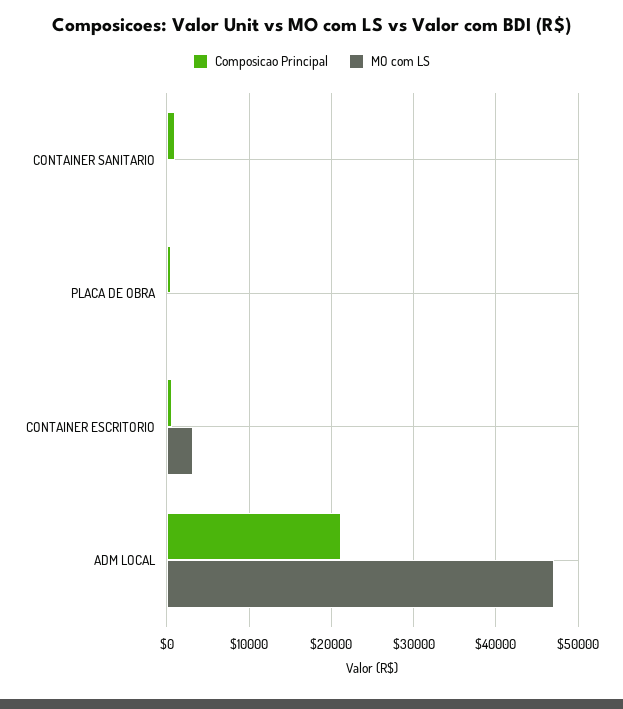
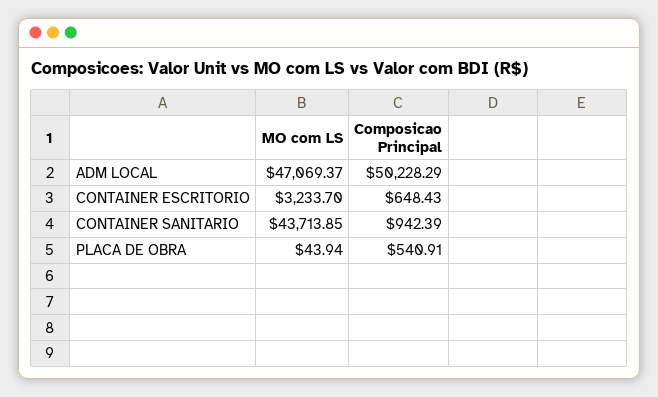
  {
    "Composicao Principal": {
      "CONTAINER SANITARIO": 942.39,
      "PLACA DE OBRA": 540.91,
      "CONTAINER ESCRITORIO": 648.43,
-     "ADM LOCAL": 21000
+     "ADM LOCAL": 50228.29
    },
    "MO com LS": {
-     "CONTAINER SANITARIO": 0,
+     "CONTAINER SANITARIO": 43713.85,
      "PLACA DE OBRA": 43.94,
      "CONTAINER ESCRITORIO": 3233.7,
      "ADM LOCAL": 47069.37
    }
  }

